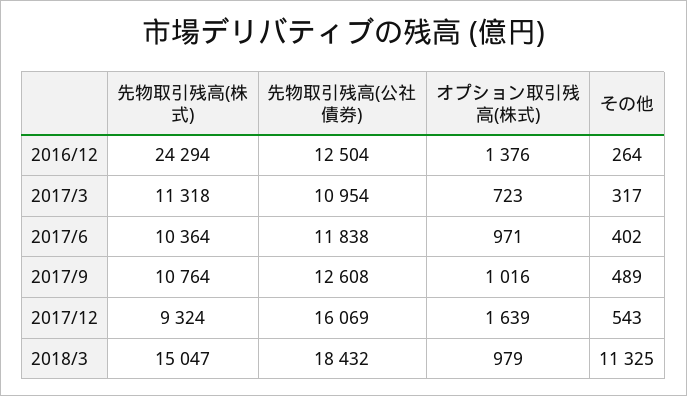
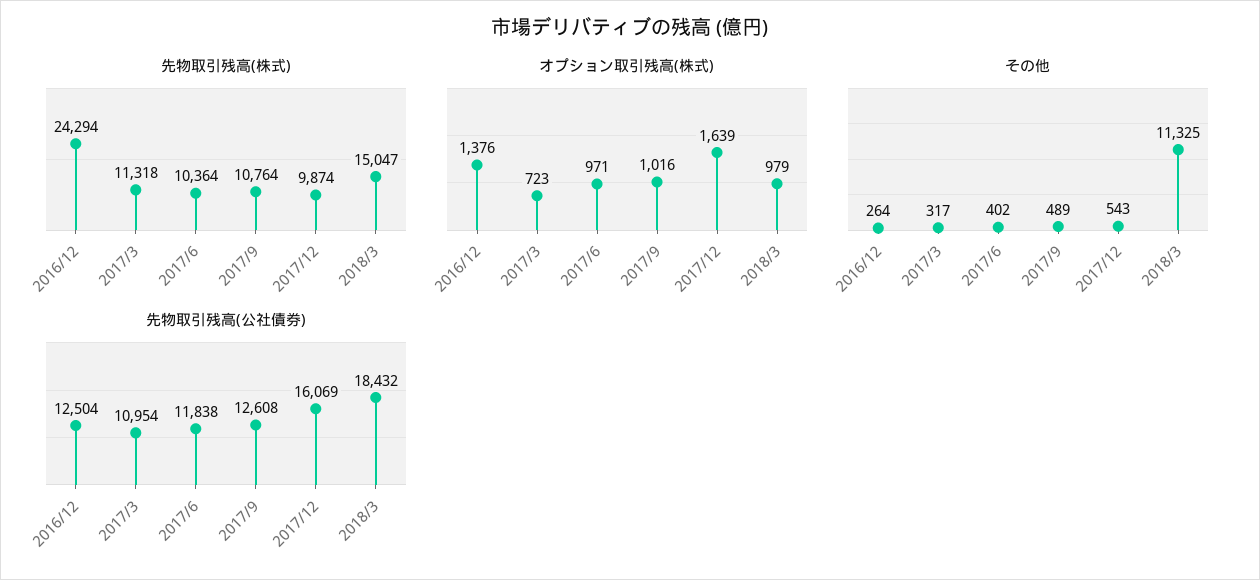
  {
    "先物取引残高(株式)": {
      "2016/12": 24294,
      "2017/3": 11318,
      "2017/6": 10364,
      "2017/9": 10764,
-     "2017/12": 9324,
+     "2017/12": 9874,
      "2018/3": 15047
    },
    "先物取引残高(公社債券)": {
      "2016/12": 12504,
      "2017/3": 10954,
      "2017/6": 11838,
      "2017/9": 12608,
      "2017/12": 16069,
      "2018/3": 18432
    },
    "オプション取引残高(株式)": {
      "2016/12": 1376,
      "2017/3": 723,
      "2017/6": 971,
      "2017/9": 1016,
      "2017/12": 1639,
      "2018/3": 979
    },
    "その他": {
      "2016/12": 264,
      "2017/3": 317,
      "2017/6": 402,
      "2017/9": 489,
      "2017/12": 543,
      "2018/3": 11325
    }
  }

